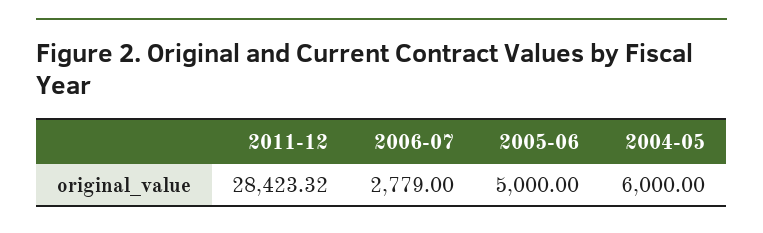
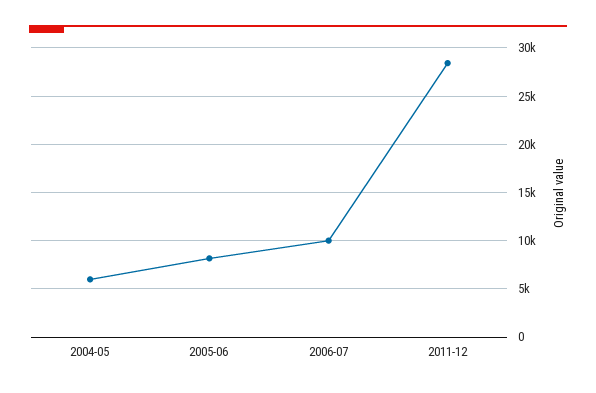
  {
    "2011-12": 28423.32,
-   "2006-07": 2779,
+   "2006-07": 10000,
-   "2005-06": 5000,
+   "2005-06": 8000,
    "2004-05": 6000
  }

